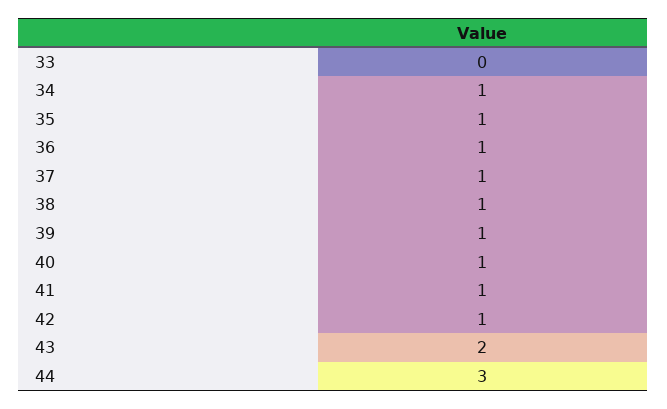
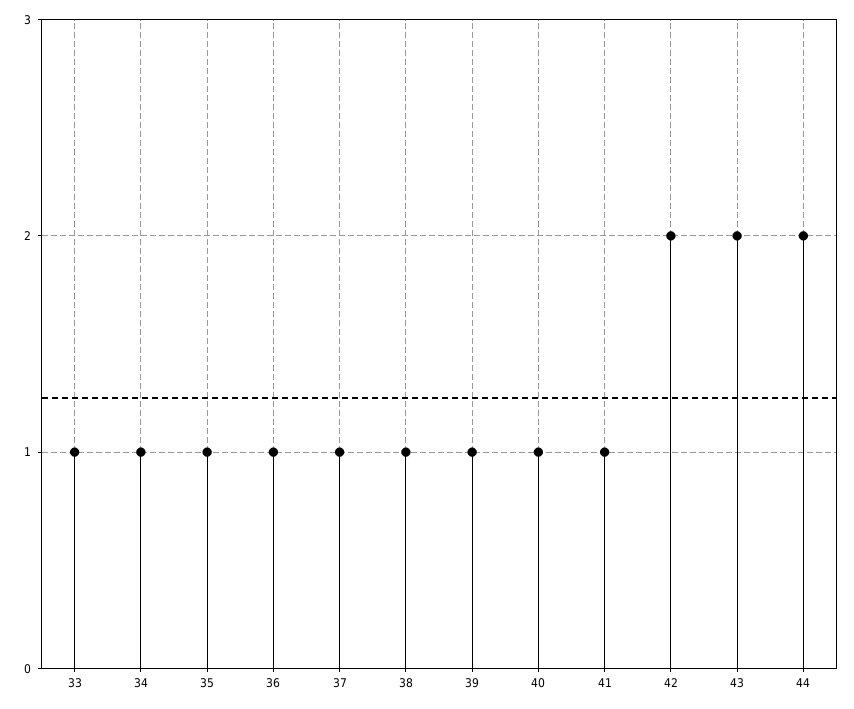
  {
-   "33": 0,
+   "33": 1,
    "34": 1,
    "35": 1,
    "36": 1,
    "37": 1,
    "38": 1,
    "39": 1,
    "40": 1,
    "41": 1,
-   "42": 1,
+   "42": 2,
    "43": 2,
-   "44": 3
+   "44": 2
  }

